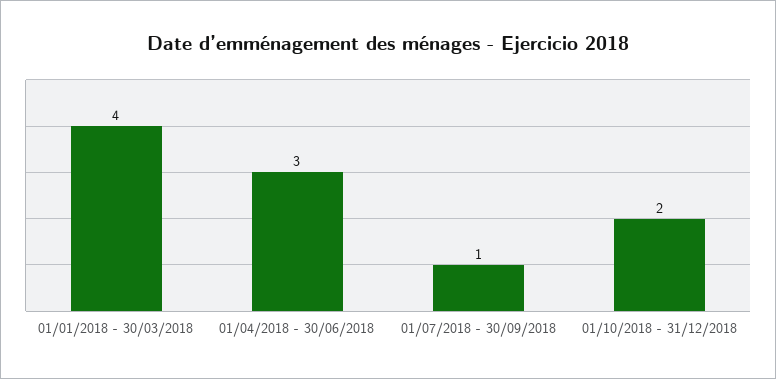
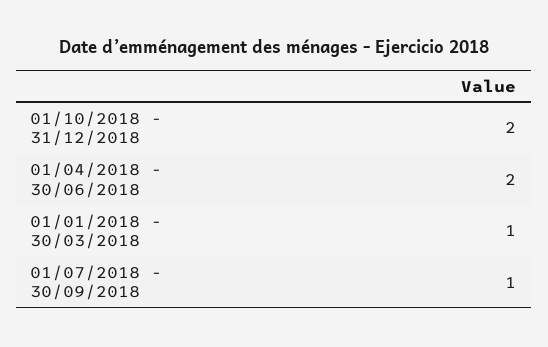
  {
-   "01/01/2018 - 30/03/2018": 4,
+   "01/01/2018 - 30/03/2018": 1,
-   "01/04/2018 - 30/06/2018": 3,
+   "01/04/2018 - 30/06/2018": 2,
    "01/07/2018 - 30/09/2018": 1,
    "01/10/2018 - 31/12/2018": 2
  }

